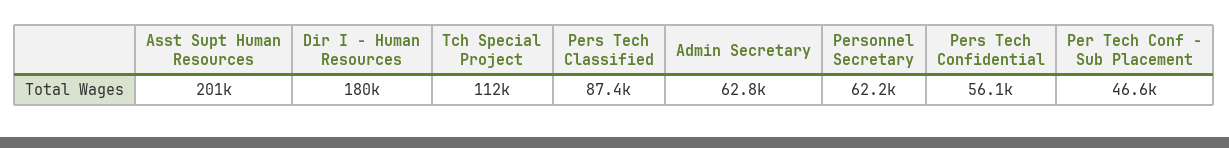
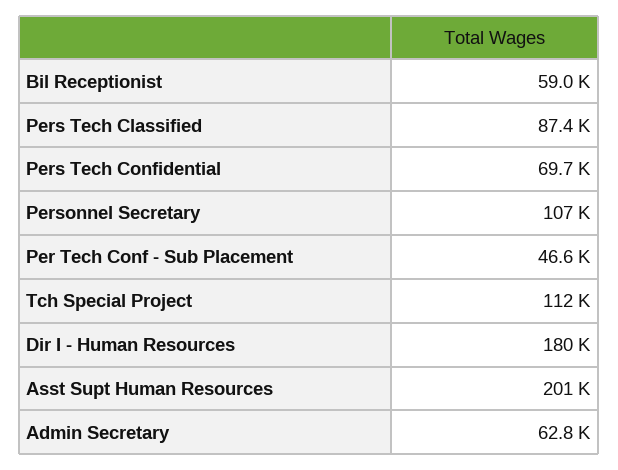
  {
    "Asst Supt Human Resources": 201000,
    "Dir I - Human Resources": 180000,
    "Tch Special Project": 112000,
    "Pers Tech Classified": 87400,
    "Admin Secretary": 62800,
-   "Personnel Secretary": 62200,
+   "Personnel Secretary": 107000,
-   "Pers Tech Confidential": 56100,
+   "Pers Tech Confidential": 69700,
-   "Per Tech Conf - Sub Placement": 46600
+   "Per Tech Conf - Sub Placement": 46600,
+   "Bil Receptionist": 59000
  }

